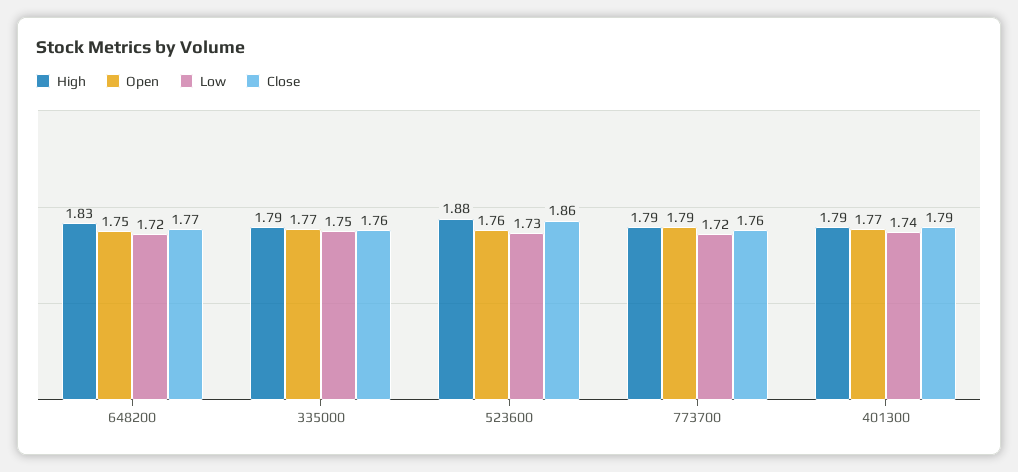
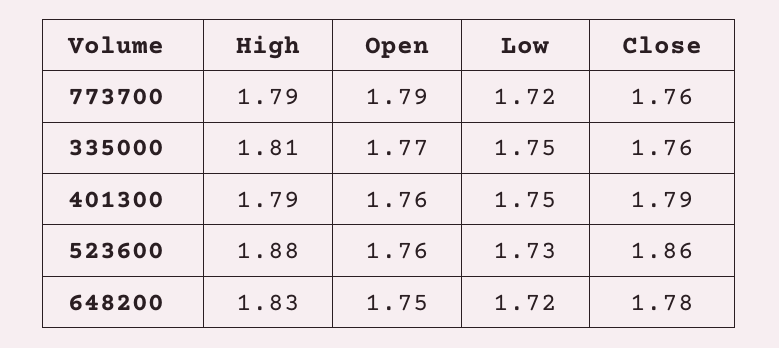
  {
    "High": {
      "648200": 1.83,
-     "335000": 1.79,
+     "335000": 1.81,
      "523600": 1.88,
      "773700": 1.79,
      "401300": 1.79
    },
    "Open": {
      "648200": 1.75,
      "335000": 1.77,
      "523600": 1.76,
      "773700": 1.79,
-     "401300": 1.77
+     "401300": 1.76
    },
    "Low": {
      "648200": 1.72,
      "335000": 1.75,
      "523600": 1.73,
      "773700": 1.72,
-     "401300": 1.74
+     "401300": 1.75
    },
    "Close": {
-     "648200": 1.77,
+     "648200": 1.78,
      "335000": 1.76,
      "523600": 1.86,
      "773700": 1.76,
      "401300": 1.79
    }
  }

